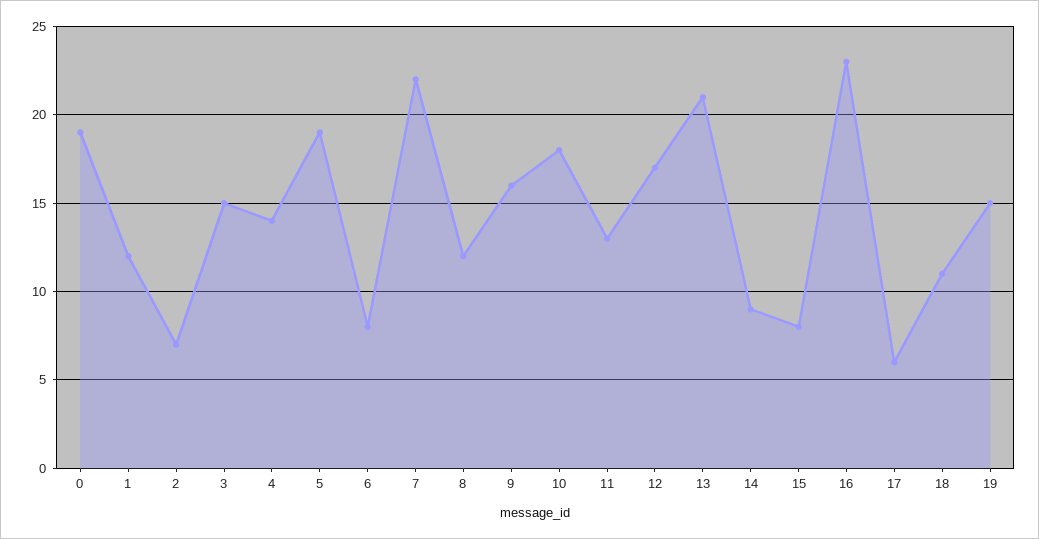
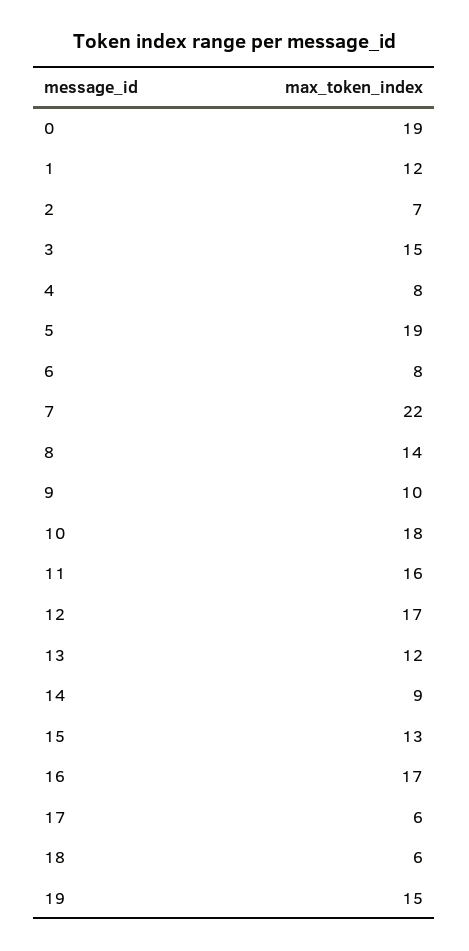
  {
    "0": 19,
    "1": 12,
    "2": 7,
    "3": 15,
-   "4": 14,
+   "4": 8,
    "5": 19,
    "6": 8,
    "7": 22,
-   "8": 12,
+   "8": 14,
-   "9": 16,
+   "9": 10,
    "10": 18,
-   "11": 13,
+   "11": 16,
    "12": 17,
-   "13": 21,
+   "13": 12,
    "14": 9,
-   "15": 8,
+   "15": 13,
-   "16": 23,
+   "16": 17,
    "17": 6,
-   "18": 11,
+   "18": 6,
    "19": 15
  }

